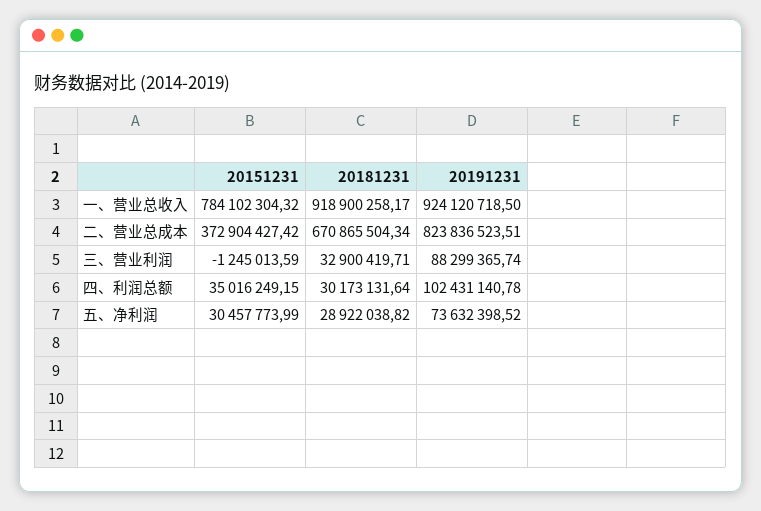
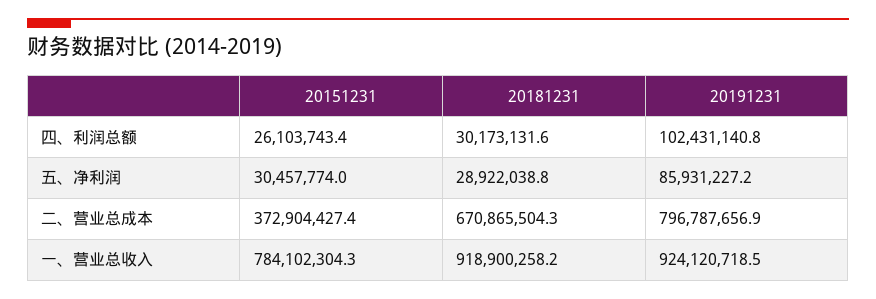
  {
    "20151231": {
      "一、营业总收入": 784102304.32,
      "二、营业总成本": 372904427.42,
-     "三、营业利润": -1245013.59,
-     "四、利润总额": 35016249.15,
+     "四、利润总额": 26103743.4,
      "五、净利润": 30457773.99
    },
    "20181231": {
      "一、营业总收入": 918900258.17,
      "二、营业总成本": 670865504.34,
-     "三、营业利润": 32900419.71,
      "四、利润总额": 30173131.64,
      "五、净利润": 28922038.82
    },
    "20191231": {
      "一、营业总收入": 924120718.5,
-     "二、营业总成本": 823836523.51,
+     "二、营业总成本": 796787656.9,
-     "三、营业利润": 88299365.74,
      "四、利润总额": 102431140.78,
-     "五、净利润": 73632398.52
+     "五、净利润": 85931227.2
    }
  }

